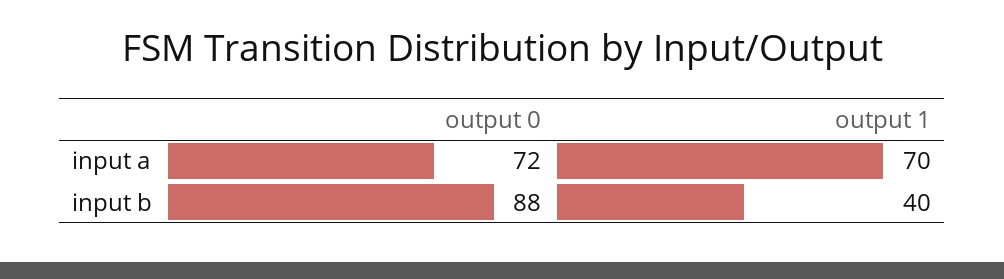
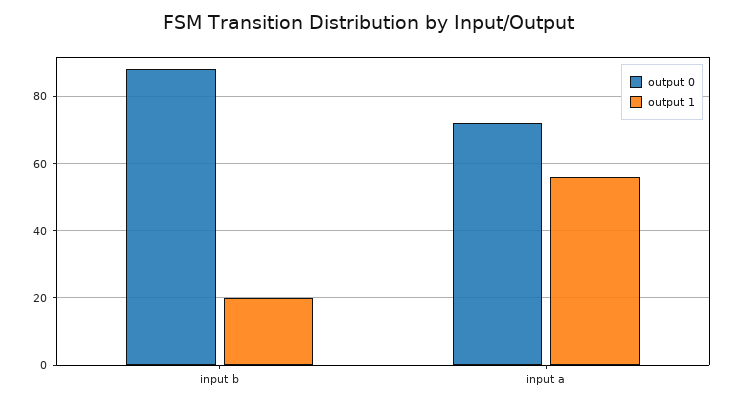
  {
    "output 0": {
      "input a": 72,
      "input b": 88
    },
    "output 1": {
-     "input a": 70,
+     "input a": 55,
-     "input b": 40
+     "input b": 20
    }
  }

